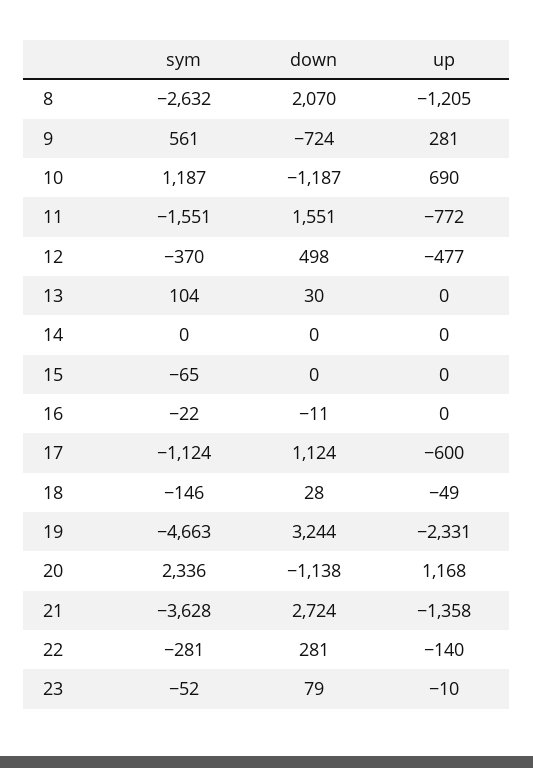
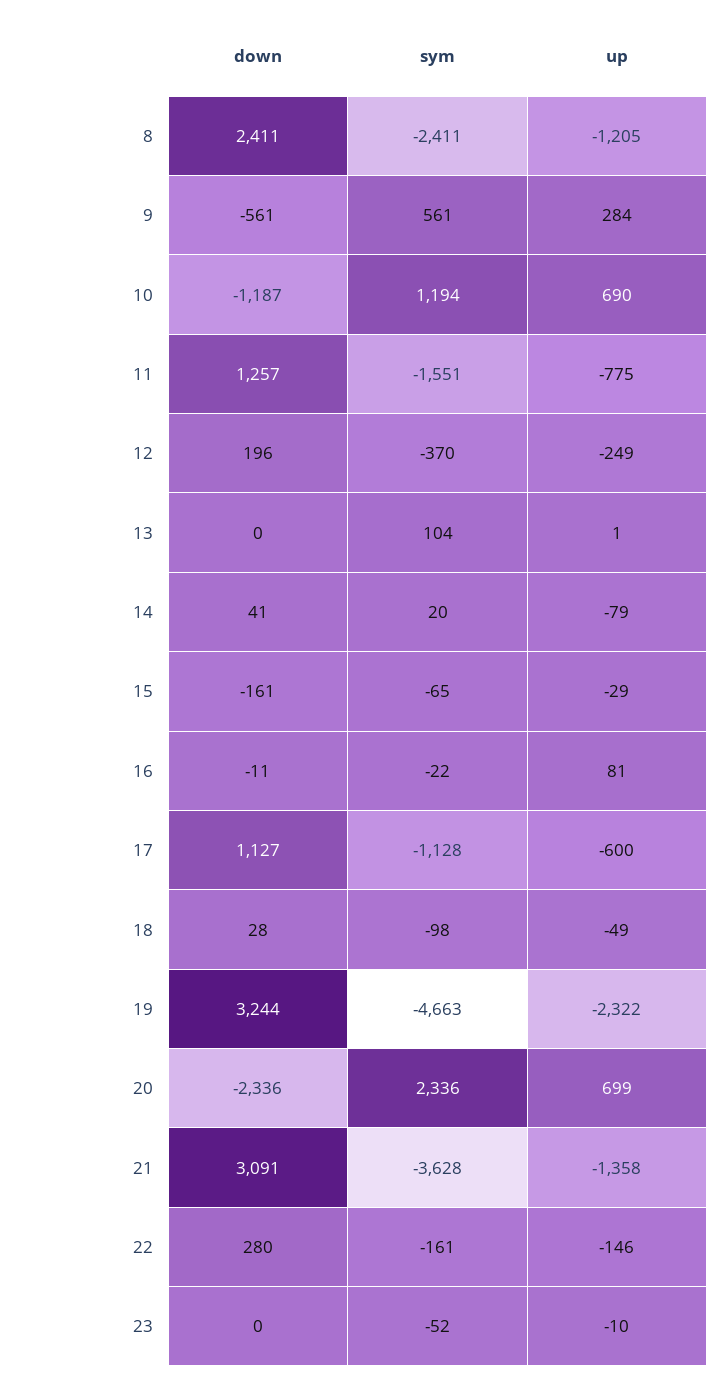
  {
    "sym": {
-     "8": -2632,
+     "8": -2411,
      "9": 561,
-     "10": 1187,
+     "10": 1194,
      "11": -1551,
      "12": -370,
      "13": 104,
-     "14": 0,
+     "14": 20,
      "15": -65,
      "16": -22,
-     "17": -1124,
+     "17": -1128,
-     "18": -146,
+     "18": -98,
      "19": -4663,
      "20": 2336,
      "21": -3628,
-     "22": -281,
+     "22": -161,
      "23": -52
    },
    "down": {
-     "8": 2070,
+     "8": 2411,
-     "9": -724,
+     "9": -561,
      "10": -1187,
-     "11": 1551,
+     "11": 1257,
-     "12": 498,
+     "12": 196,
-     "13": 30,
+     "13": 0,
-     "14": 0,
+     "14": 41,
-     "15": 0,
+     "15": -161,
      "16": -11,
-     "17": 1124,
+     "17": 1127,
      "18": 28,
      "19": 3244,
-     "20": -1138,
+     "20": -2336,
-     "21": 2724,
+     "21": 3091,
-     "22": 281,
+     "22": 280,
-     "23": 79
+     "23": 0
    },
    "up": {
      "8": -1205,
-     "9": 281,
+     "9": 284,
      "10": 690,
-     "11": -772,
+     "11": -775,
-     "12": -477,
+     "12": -249,
-     "13": 0,
+     "13": 1,
-     "14": 0,
+     "14": -79,
-     "15": 0,
+     "15": -29,
-     "16": 0,
+     "16": 81,
      "17": -600,
      "18": -49,
-     "19": -2331,
+     "19": -2322,
-     "20": 1168,
+     "20": 699,
      "21": -1358,
-     "22": -140,
+     "22": -146,
      "23": -10
    }
  }

